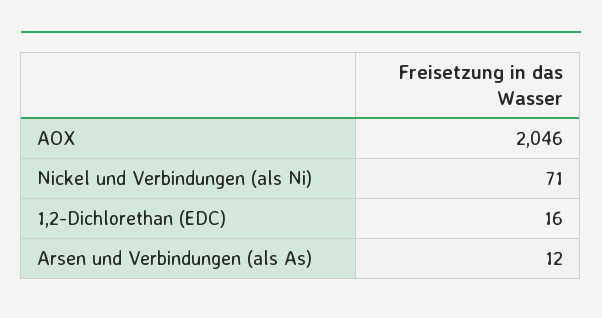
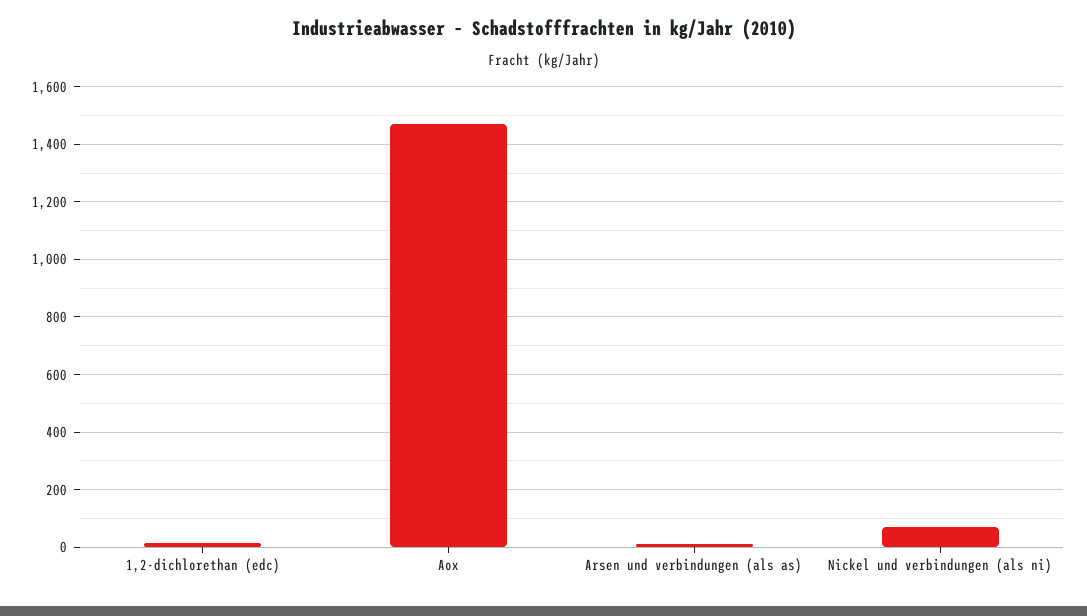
  {
-   "AOX": 2046,
+   "AOX": 1475,
    "Nickel und Verbindungen (als Ni)": 71,
    "1,2-Dichlorethan (EDC)": 16,
    "Arsen und Verbindungen (als As)": 12
  }

